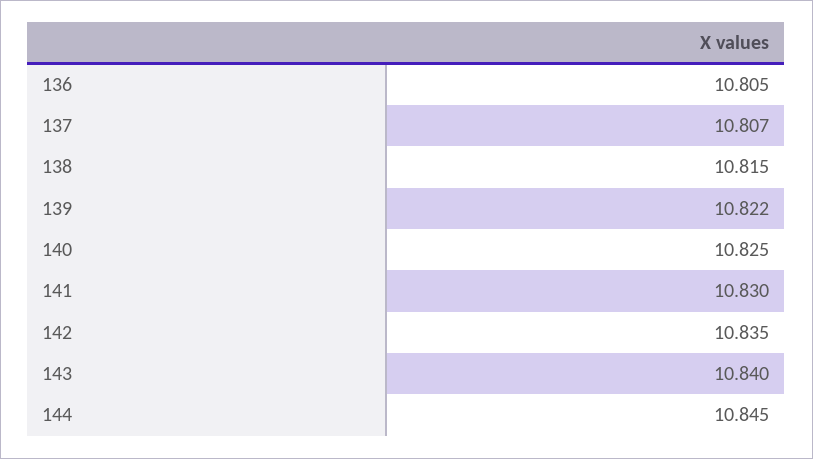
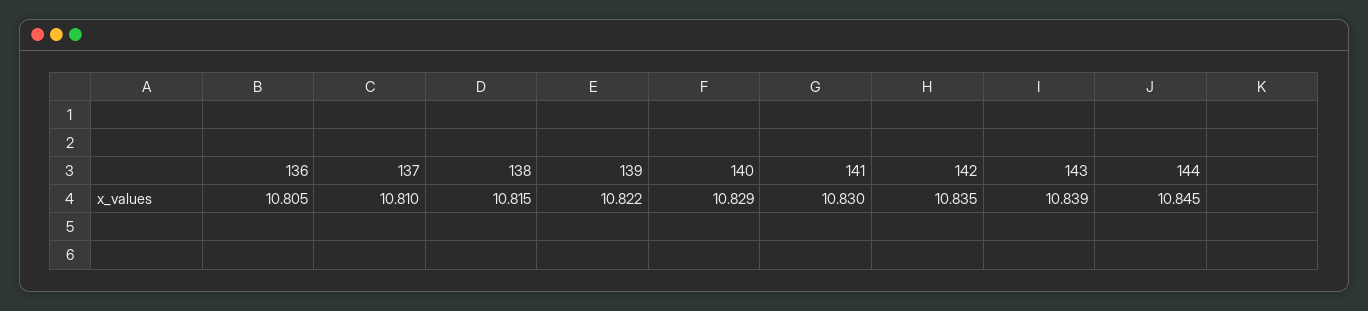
  {
    "136": 10.805,
-   "137": 10.807,
+   "137": 10.81,
    "138": 10.815,
    "139": 10.822,
-   "140": 10.825,
+   "140": 10.829,
    "141": 10.83,
    "142": 10.835,
-   "143": 10.84,
+   "143": 10.839,
    "144": 10.845
  }

